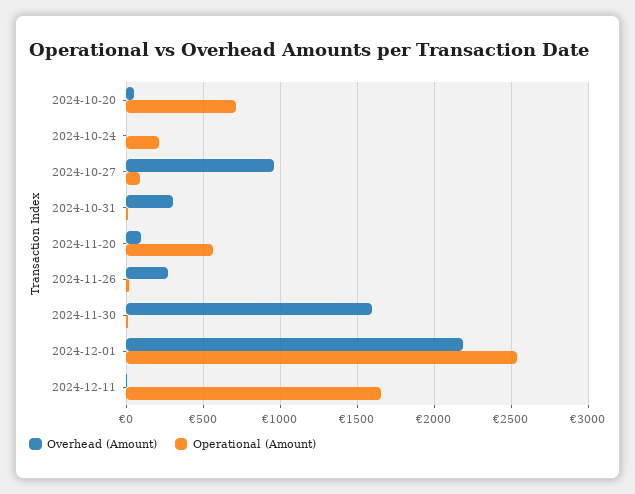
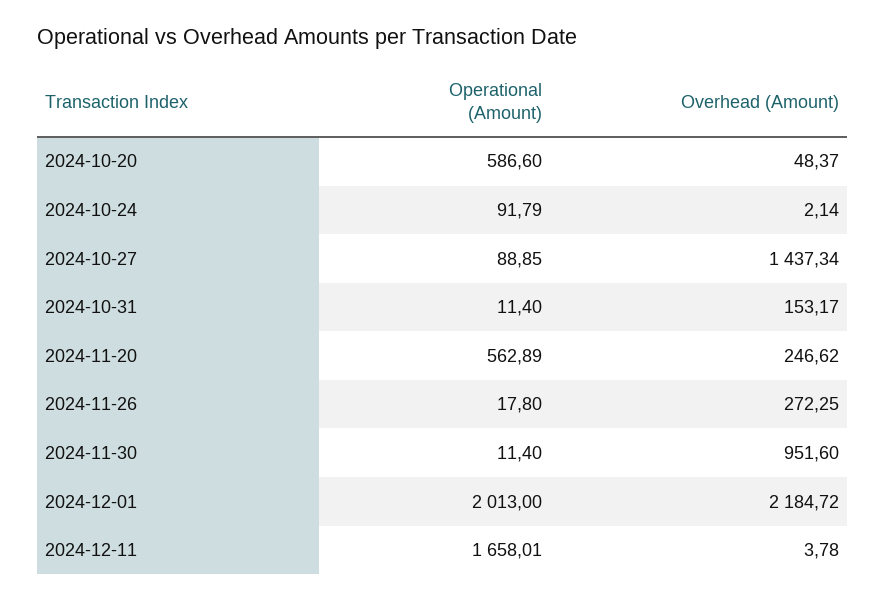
  {
    "Overhead (Amount)": {
      "2024-10-20": 48.37,
      "2024-10-24": 2.14,
-     "2024-10-27": 950,
+     "2024-10-27": 1437.34,
-     "2024-10-31": 300,
+     "2024-10-31": 153.17,
-     "2024-11-20": 100,
+     "2024-11-20": 246.62,
      "2024-11-26": 272.25,
-     "2024-11-30": 1600,
+     "2024-11-30": 951.6,
      "2024-12-01": 2184.72,
      "2024-12-11": 3.78
    },
    "Operational (Amount)": {
-     "2024-10-20": 700,
+     "2024-10-20": 586.6,
-     "2024-10-24": 200,
+     "2024-10-24": 91.79,
      "2024-10-27": 88.85,
      "2024-10-31": 11.4,
      "2024-11-20": 562.89,
      "2024-11-26": 17.8,
      "2024-11-30": 11.4,
-     "2024-12-01": 2550,
+     "2024-12-01": 2013,
      "2024-12-11": 1658.01
    }
  }

